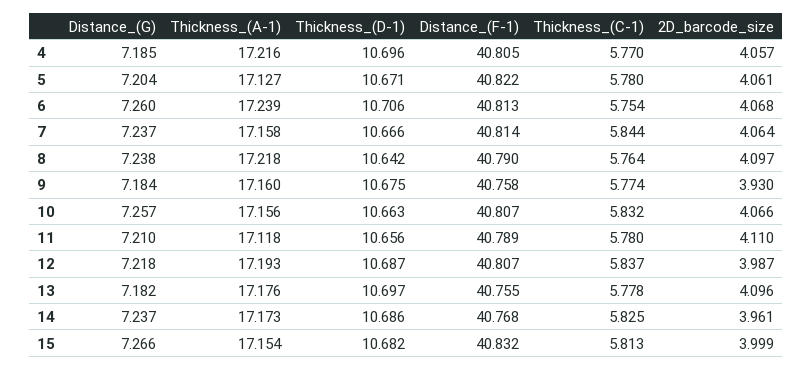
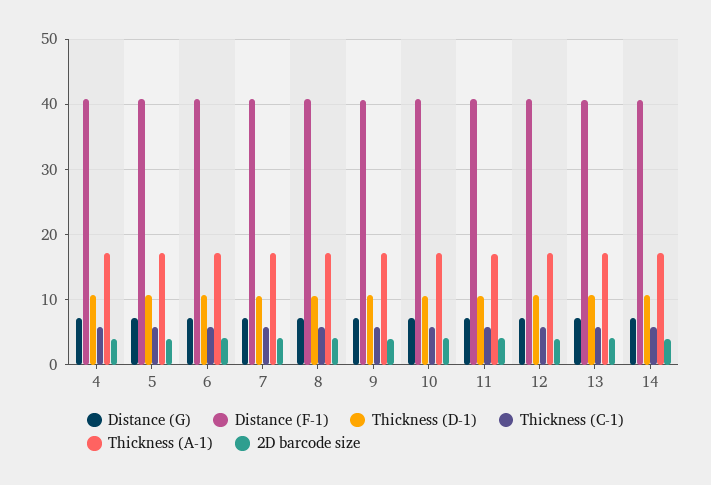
  {
    "Distance_(G)": {
      "4": 7.185,
      "5": 7.204,
      "6": 7.26,
      "7": 7.237,
      "8": 7.238,
      "9": 7.184,
      "10": 7.257,
      "11": 7.21,
      "12": 7.218,
      "13": 7.182,
-     "14": 7.237,
+     "14": 7.237
-     "15": 7.266
    },
    "Thickness_(A-1)": {
      "4": 17.216,
      "5": 17.127,
      "6": 17.239,
      "7": 17.158,
      "8": 17.218,
      "9": 17.16,
      "10": 17.156,
      "11": 17.118,
      "12": 17.193,
      "13": 17.176,
-     "14": 17.173,
+     "14": 17.173
-     "15": 17.154
    },
    "Thickness_(D-1)": {
      "4": 10.696,
      "5": 10.671,
      "6": 10.706,
      "7": 10.666,
      "8": 10.642,
      "9": 10.675,
      "10": 10.663,
      "11": 10.656,
      "12": 10.687,
      "13": 10.697,
-     "14": 10.686,
+     "14": 10.686
-     "15": 10.682
    },
    "Distance_(F-1)": {
      "4": 40.805,
      "5": 40.822,
      "6": 40.813,
      "7": 40.814,
      "8": 40.79,
      "9": 40.758,
      "10": 40.807,
      "11": 40.789,
      "12": 40.807,
      "13": 40.755,
-     "14": 40.768,
+     "14": 40.768
-     "15": 40.832
    },
    "Thickness_(C-1)": {
      "4": 5.77,
      "5": 5.78,
      "6": 5.754,
      "7": 5.844,
      "8": 5.764,
      "9": 5.774,
      "10": 5.832,
      "11": 5.78,
      "12": 5.837,
      "13": 5.778,
-     "14": 5.825,
+     "14": 5.825
-     "15": 5.813
    },
    "2D_barcode_size": {
      "4": 4.057,
      "5": 4.061,
      "6": 4.068,
      "7": 4.064,
      "8": 4.097,
      "9": 3.93,
      "10": 4.066,
      "11": 4.11,
      "12": 3.987,
      "13": 4.096,
-     "14": 3.961,
+     "14": 3.961
-     "15": 3.999
    }
  }

